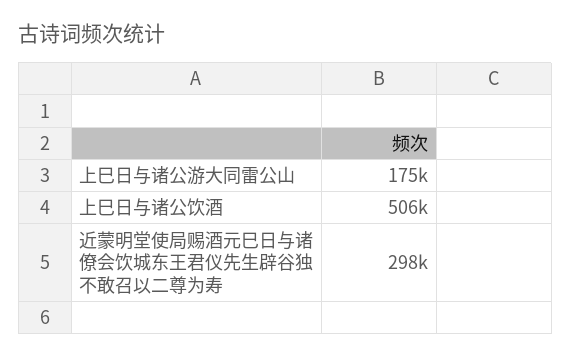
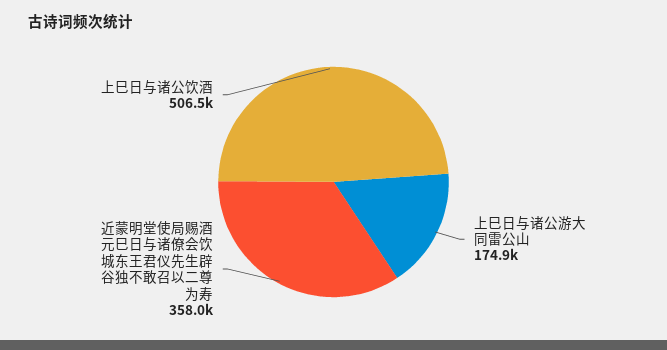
  {
    "上巳日与诸公游大同雷公山": 174900,
    "上巳日与诸公饮酒": 506500,
-   "近蒙明堂使局赐酒元巳日与诸僚会饮城东王君仪先生辟谷独不敢召以二尊为寿": 298000
+   "近蒙明堂使局赐酒元巳日与诸僚会饮城东王君仪先生辟谷独不敢召以二尊为寿": 358000
  }

